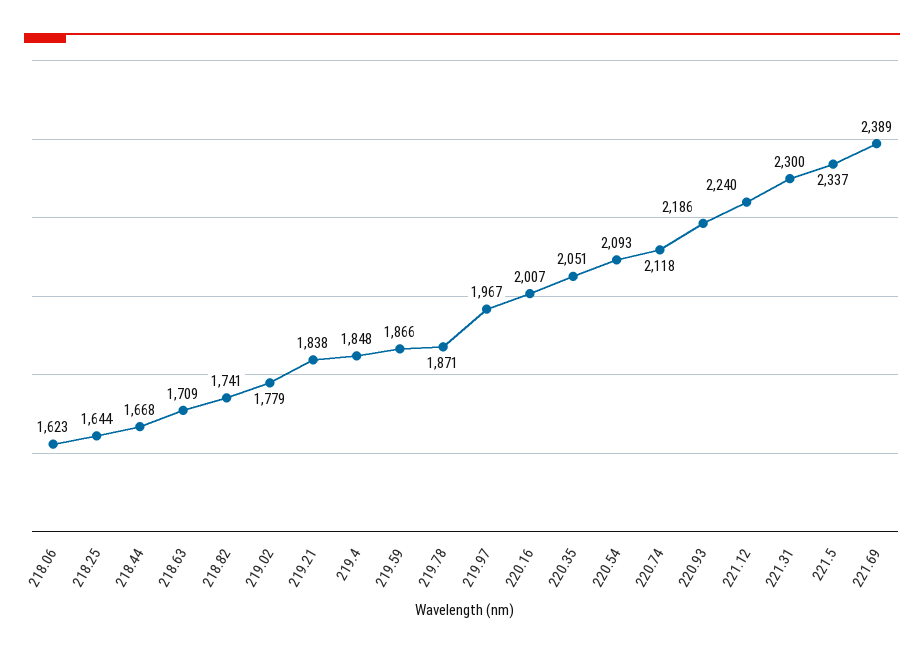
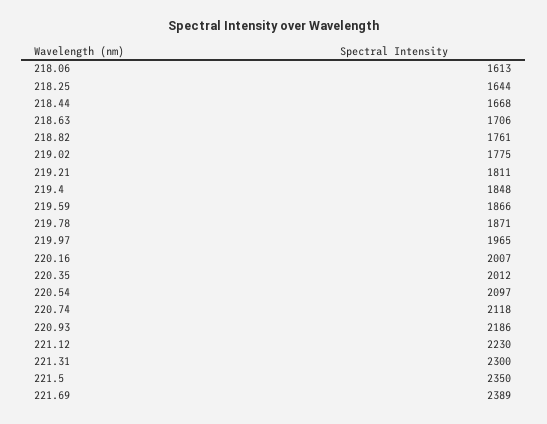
  {
-   "218.06": 1623,
+   "218.06": 1613,
    "218.25": 1644,
    "218.44": 1668,
-   "218.63": 1709,
+   "218.63": 1706,
-   "218.82": 1741,
+   "218.82": 1761,
-   "219.02": 1779,
+   "219.02": 1775,
-   "219.21": 1838,
+   "219.21": 1811,
    "219.4": 1848,
    "219.59": 1866,
    "219.78": 1871,
-   "219.97": 1967,
+   "219.97": 1965,
    "220.16": 2007,
-   "220.35": 2051,
+   "220.35": 2012,
-   "220.54": 2093,
+   "220.54": 2097,
    "220.74": 2118,
    "220.93": 2186,
-   "221.12": 2240,
+   "221.12": 2230,
    "221.31": 2300,
-   "221.5": 2337,
+   "221.5": 2350,
    "221.69": 2389
  }

